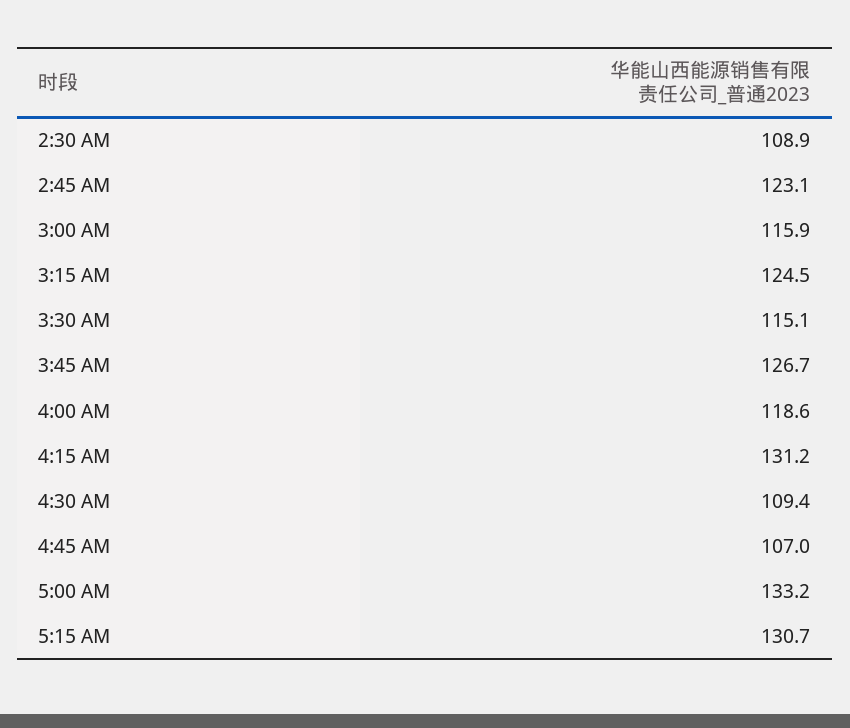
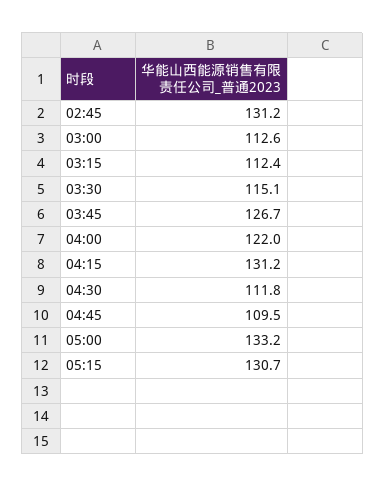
  {
-   "2:30 AM": 108.9,
-   "2:45 AM": 123.1,
+   "2:45 AM": 131.2,
-   "3:00 AM": 115.9,
+   "3:00 AM": 112.6,
-   "3:15 AM": 124.5,
+   "3:15 AM": 112.4,
    "3:30 AM": 115.1,
    "3:45 AM": 126.7,
-   "4:00 AM": 118.6,
+   "4:00 AM": 122,
    "4:15 AM": 131.2,
-   "4:30 AM": 109.4,
+   "4:30 AM": 111.8,
-   "4:45 AM": 107,
+   "4:45 AM": 109.5,
    "5:00 AM": 133.2,
    "5:15 AM": 130.7
  }

